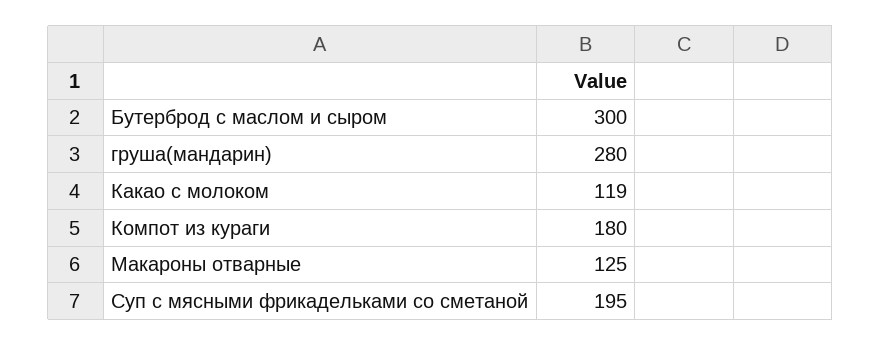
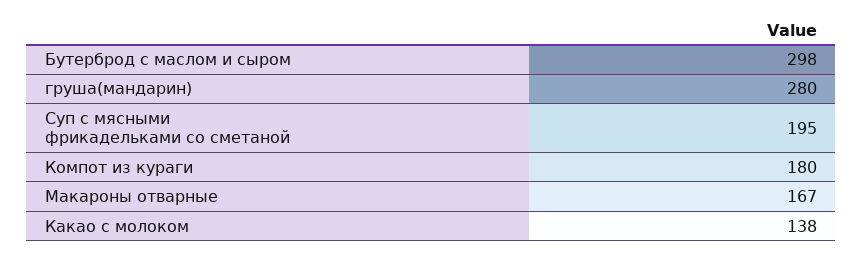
  {
-   "Бутерброд с маслом и сыром": 300,
+   "Бутерброд с маслом и сыром": 298,
    "груша(мандарин)": 280,
-   "Какао с молоком": 119,
+   "Какао с молоком": 138,
    "Компот из кураги": 180,
-   "Макароны отварные": 125,
+   "Макароны отварные": 167,
    "Суп с мясными фрикадельками со сметаной": 195
  }

